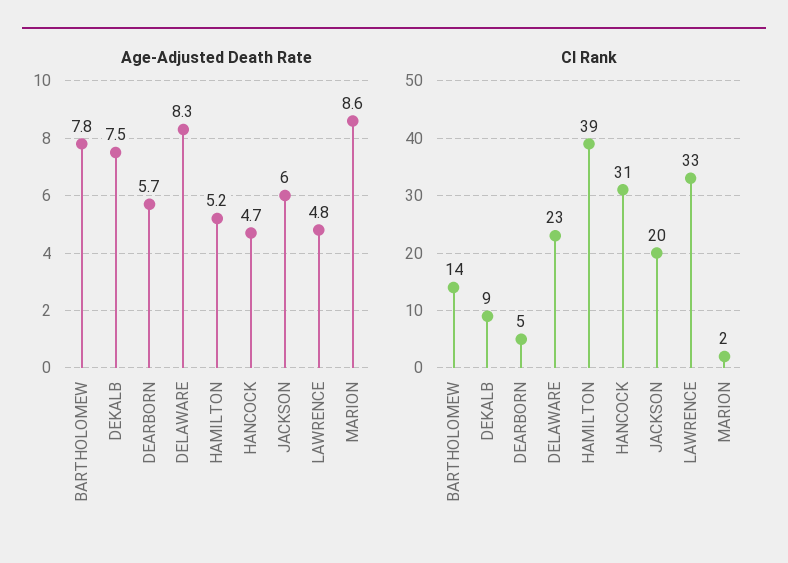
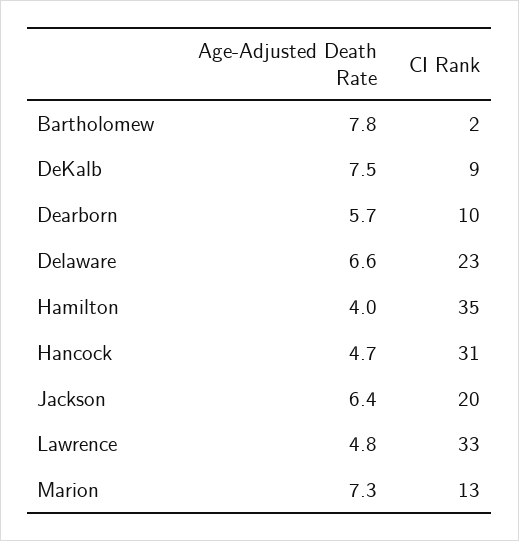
  {
    "Age-Adjusted Death Rate": {
      "BARTHOLOMEW": 7.8,
      "DEKALB": 7.5,
      "DEARBORN": 5.7,
-     "DELAWARE": 8.3,
+     "DELAWARE": 6.6,
-     "HAMILTON": 5.2,
+     "HAMILTON": 4,
      "HANCOCK": 4.7,
-     "JACKSON": 6,
+     "JACKSON": 6.4,
      "LAWRENCE": 4.8,
-     "MARION": 8.6
+     "MARION": 7.3
    },
    "CI Rank": {
-     "BARTHOLOMEW": 14,
+     "BARTHOLOMEW": 2,
      "DEKALB": 9,
-     "DEARBORN": 5,
+     "DEARBORN": 10,
      "DELAWARE": 23,
-     "HAMILTON": 39,
+     "HAMILTON": 35,
      "HANCOCK": 31,
      "JACKSON": 20,
      "LAWRENCE": 33,
-     "MARION": 2
+     "MARION": 13
    }
  }

